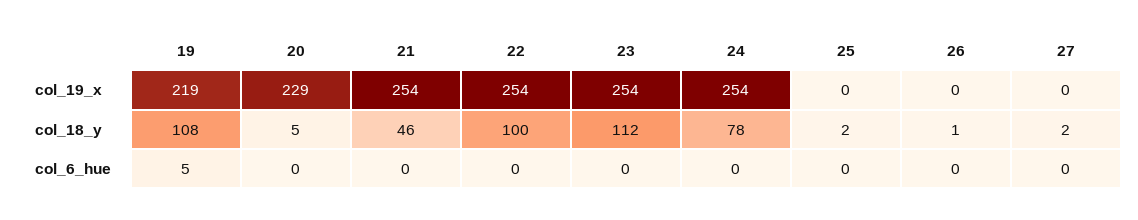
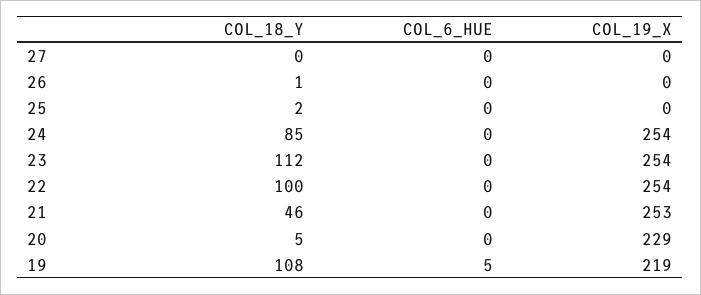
  {
    "19": {
      "col_19_x": 219,
      "col_18_y": 108,
      "col_6_hue": 5
    },
    "20": {
      "col_19_x": 229,
      "col_18_y": 5,
      "col_6_hue": 0
    },
    "21": {
-     "col_19_x": 254,
+     "col_19_x": 253,
      "col_18_y": 46,
      "col_6_hue": 0
    },
    "22": {
      "col_19_x": 254,
      "col_18_y": 100,
      "col_6_hue": 0
    },
    "23": {
      "col_19_x": 254,
      "col_18_y": 112,
      "col_6_hue": 0
    },
    "24": {
      "col_19_x": 254,
-     "col_18_y": 78,
+     "col_18_y": 85,
      "col_6_hue": 0
    },
    "25": {
      "col_19_x": 0,
      "col_18_y": 2,
      "col_6_hue": 0
    },
    "26": {
      "col_19_x": 0,
      "col_18_y": 1,
      "col_6_hue": 0
    },
    "27": {
      "col_19_x": 0,
-     "col_18_y": 2,
+     "col_18_y": 0,
      "col_6_hue": 0
    }
  }

